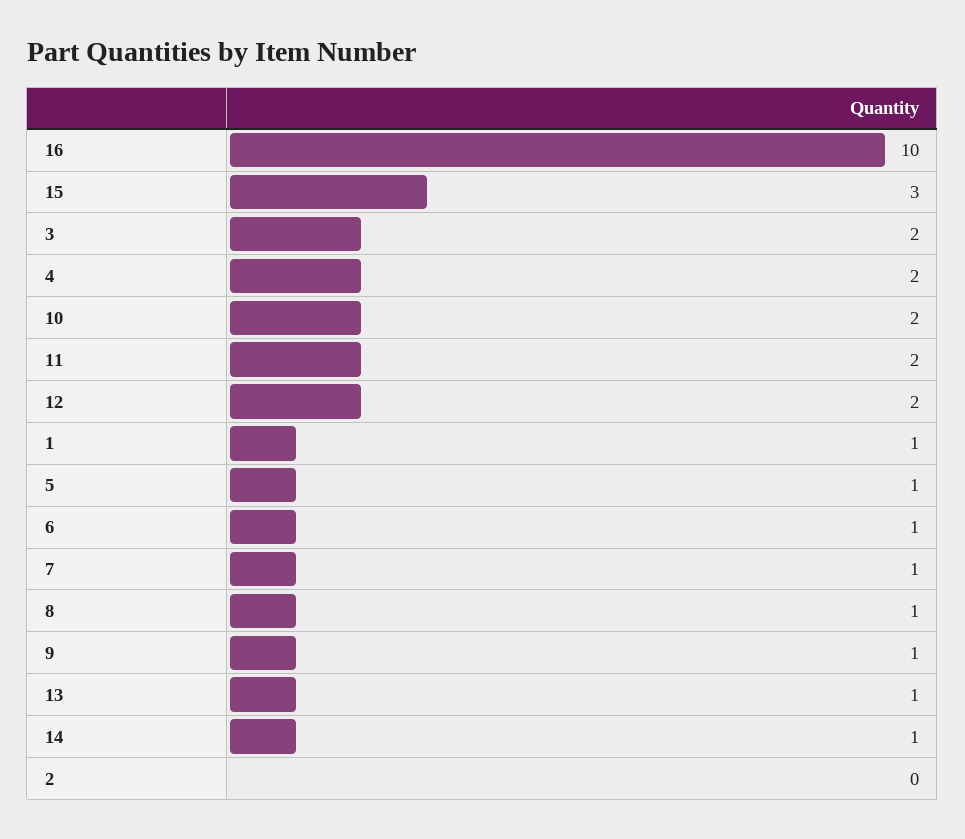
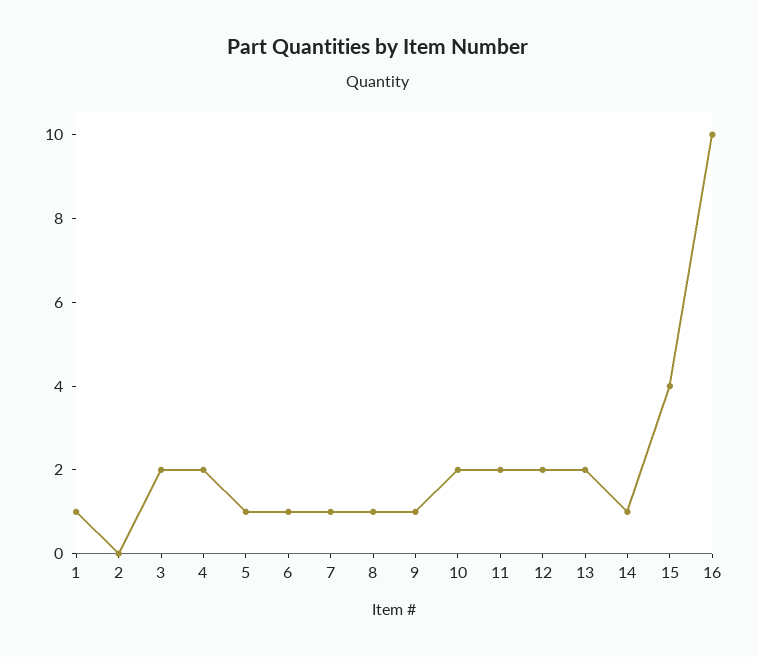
  {
    "16": 10,
-   "15": 3,
+   "15": 4,
    "3": 2,
    "4": 2,
    "10": 2,
    "11": 2,
    "12": 2,
    "1": 1,
    "5": 1,
    "6": 1,
    "7": 1,
    "8": 1,
    "9": 1,
-   "13": 1,
+   "13": 2,
    "14": 1,
    "2": 0
  }

